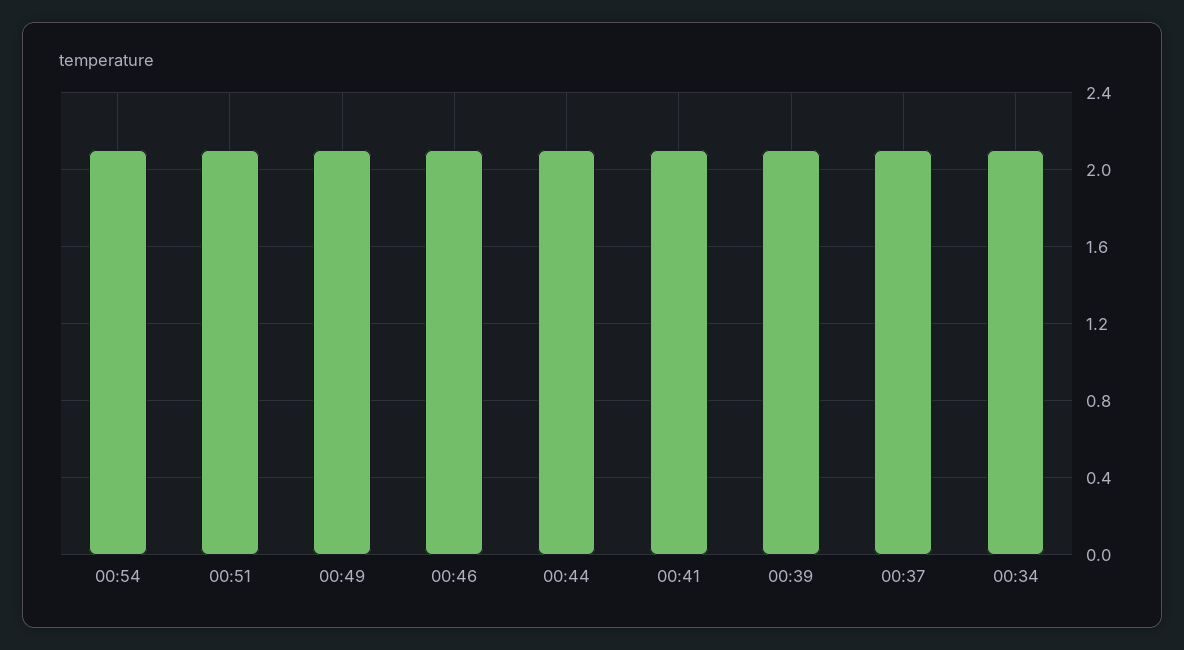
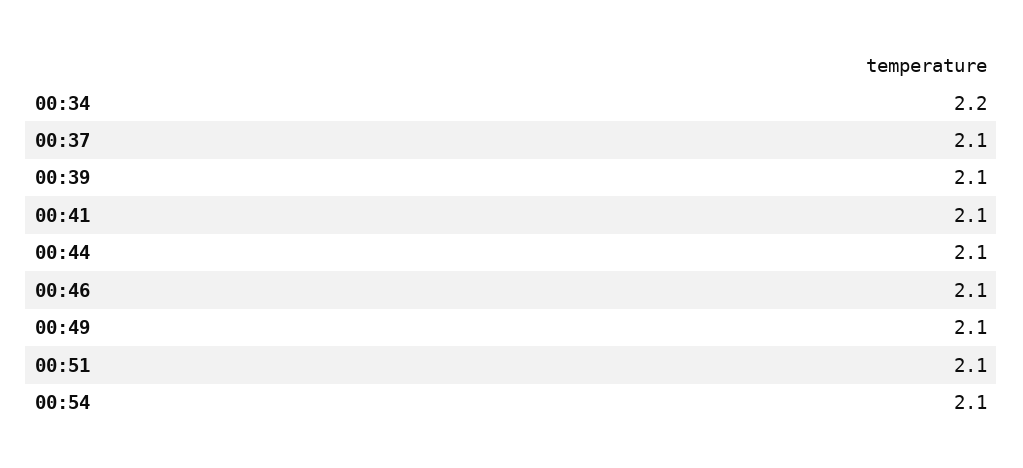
  {
    "00:54": 2.1,
    "00:51": 2.1,
    "00:49": 2.1,
    "00:46": 2.1,
    "00:44": 2.1,
    "00:41": 2.1,
    "00:39": 2.1,
    "00:37": 2.1,
-   "00:34": 2.1
+   "00:34": 2.2
  }

